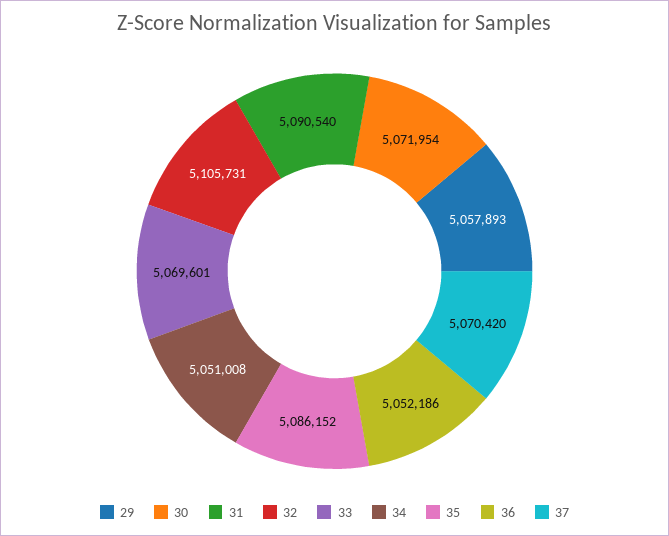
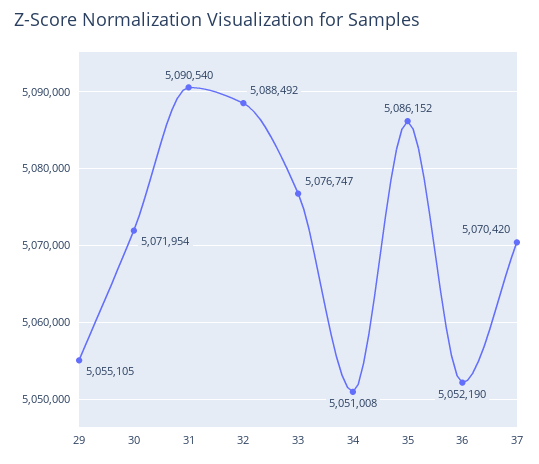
  {
-   "29": 5057893,
+   "29": 5055105,
    "30": 5071954,
    "31": 5090540,
-   "32": 5105731,
+   "32": 5088492,
-   "33": 5069601,
+   "33": 5076747,
    "34": 5051008,
    "35": 5086152,
-   "36": 5052186,
+   "36": 5052190,
    "37": 5070420
  }

